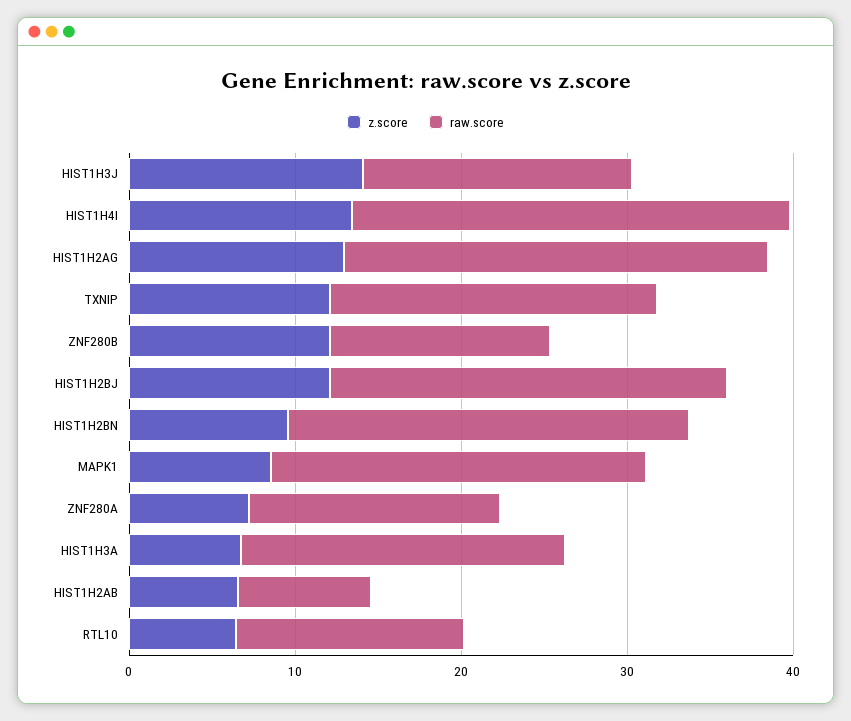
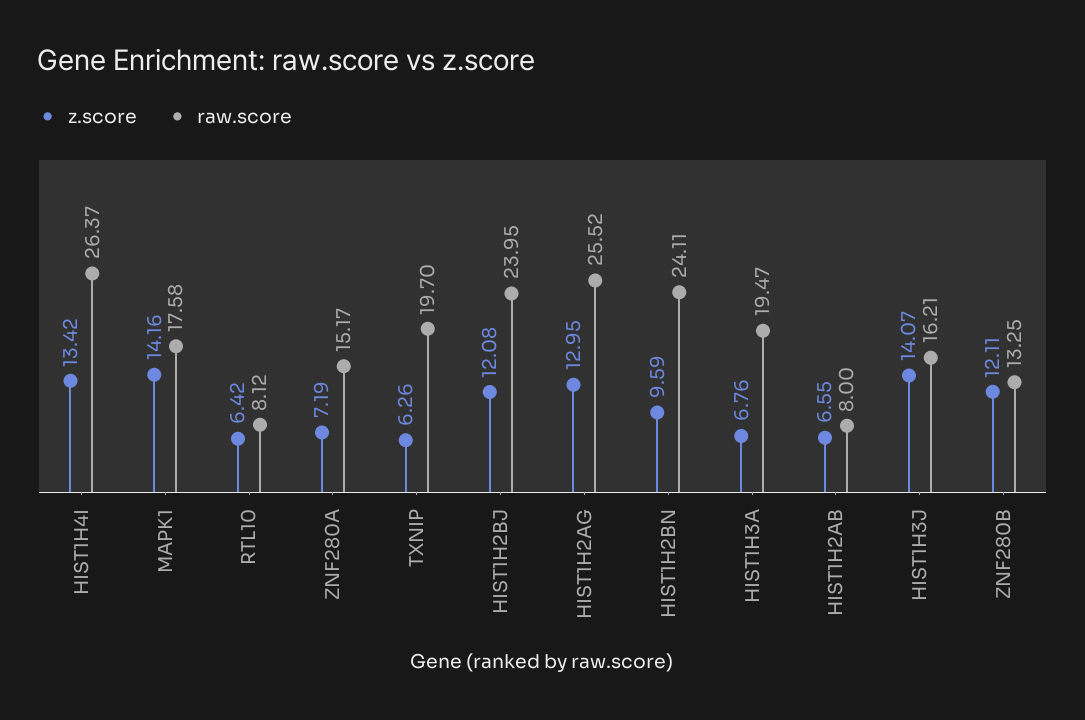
  {
    "z.score": {
      "HIST1H3J": 14.07,
      "HIST1H4I": 13.42,
      "HIST1H2AG": 12.95,
-     "TXNIP": 12,
+     "TXNIP": 6.26,
      "ZNF280B": 12.11,
      "HIST1H2BJ": 12.08,
      "HIST1H2BN": 9.59,
-     "MAPK1": 8,
+     "MAPK1": 14.16,
      "ZNF280A": 7.19,
      "HIST1H3A": 6.76,
      "HIST1H2AB": 6.55,
      "RTL10": 6.42
    },
    "raw.score": {
      "HIST1H3J": 16.21,
      "HIST1H4I": 26.37,
      "HIST1H2AG": 25.52,
      "TXNIP": 19.7,
      "ZNF280B": 13.25,
      "HIST1H2BJ": 23.95,
      "HIST1H2BN": 24.11,
-     "MAPK1": 22,
+     "MAPK1": 17.58,
      "ZNF280A": 15.17,
      "HIST1H3A": 19.47,
      "HIST1H2AB": 8,
-     "RTL10": 14
+     "RTL10": 8.12
    }
  }

